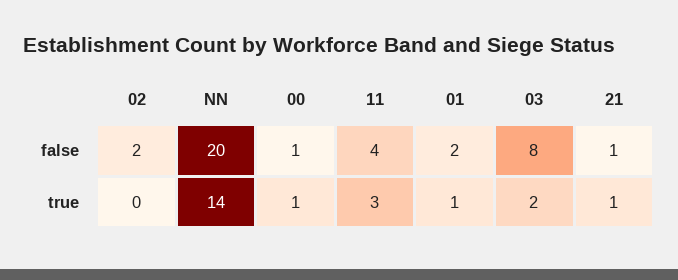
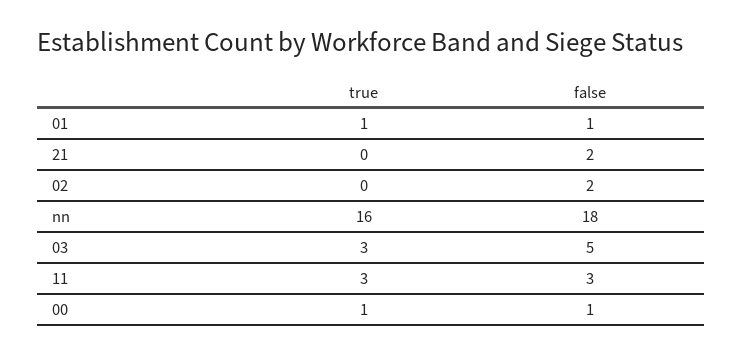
  {
    "02": {
      "false": 2,
      "true": 0
    },
    "NN": {
-     "false": 20,
+     "false": 18,
-     "true": 14
+     "true": 16
    },
    "00": {
      "false": 1,
      "true": 1
    },
    "11": {
-     "false": 4,
+     "false": 3,
      "true": 3
    },
    "01": {
-     "false": 2,
+     "false": 1,
      "true": 1
    },
    "03": {
-     "false": 8,
+     "false": 5,
-     "true": 2
+     "true": 3
    },
    "21": {
-     "false": 1,
+     "false": 2,
-     "true": 1
+     "true": 0
    }
  }

